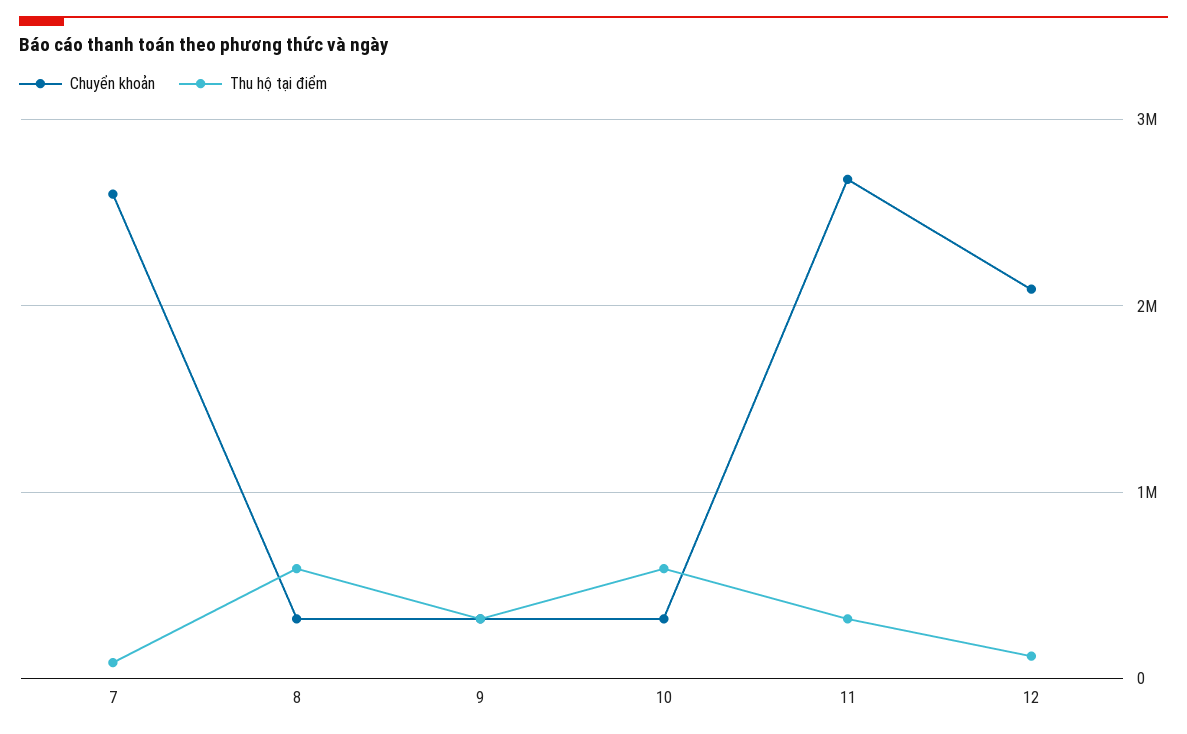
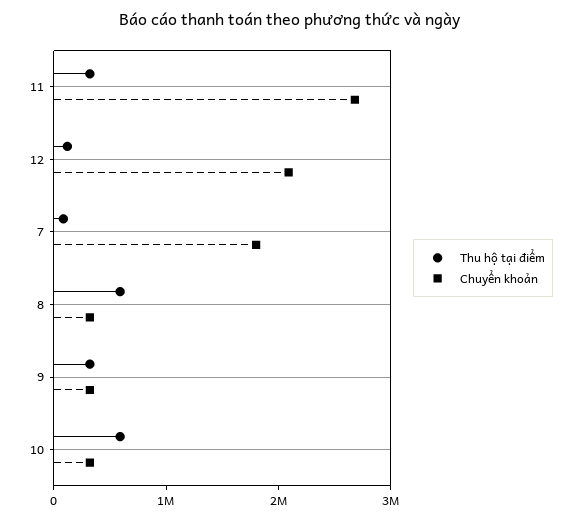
  {
    "Chuyển khoản": {
-     "7": 2600000,
+     "7": 1800000,
      "8": 300000,
      "9": 300000,
      "10": 300000,
      "11": 2700000,
      "12": 2100000
    },
    "Thu hộ tại điểm": {
      "7": 100000,
      "8": 600000,
      "9": 300000,
      "10": 600000,
      "11": 300000,
      "12": 100000
    }
  }

